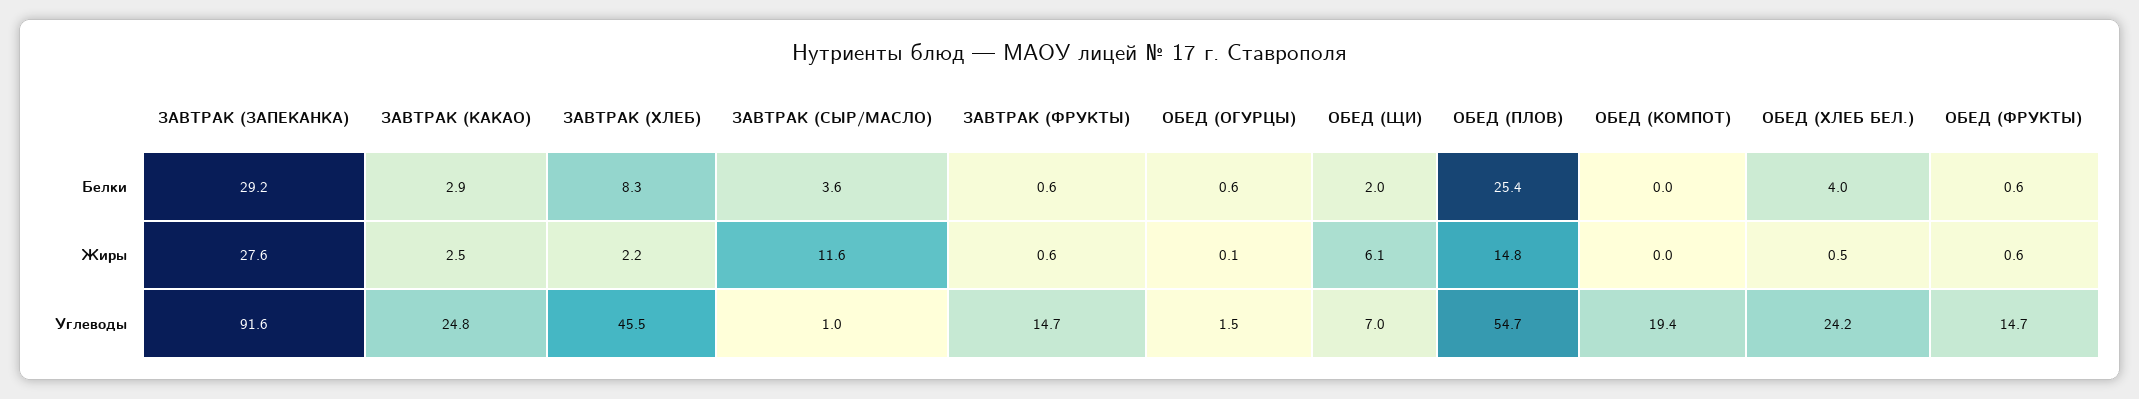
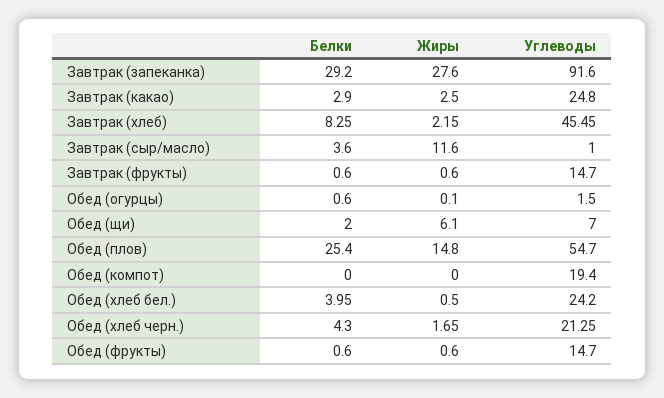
  {
    "ЗАВТРАК (ЗАПЕКАНКА)": {
      "Белки": 29.2,
      "Жиры": 27.6,
      "Углеводы": 91.6
    },
    "ЗАВТРАК (КАКАО)": {
      "Белки": 2.9,
      "Жиры": 2.5,
      "Углеводы": 24.8
    },
    "ЗАВТРАК (ХЛЕБ)": {
      "Белки": 8.25,
      "Жиры": 2.15,
      "Углеводы": 45.45
    },
    "ЗАВТРАК (СЫР/МАСЛО)": {
      "Белки": 3.6,
      "Жиры": 11.6,
      "Углеводы": 1
    },
    "ЗАВТРАК (ФРУКТЫ)": {
      "Белки": 0.6,
      "Жиры": 0.6,
      "Углеводы": 14.7
    },
    "ОБЕД (ОГУРЦЫ)": {
      "Белки": 0.6,
      "Жиры": 0.1,
      "Углеводы": 1.5
    },
    "ОБЕД (ЩИ)": {
      "Белки": 2,
      "Жиры": 6.1,
      "Углеводы": 7
    },
    "ОБЕД (ПЛОВ)": {
      "Белки": 25.4,
      "Жиры": 14.8,
      "Углеводы": 54.7
    },
    "ОБЕД (КОМПОТ)": {
      "Белки": 0,
      "Жиры": 0,
      "Углеводы": 19.4
    },
    "ОБЕД (ХЛЕБ БЕЛ.)": {
      "Белки": 3.95,
      "Жиры": 0.5,
      "Углеводы": 24.2
    },
    "ОБЕД (ФРУКТЫ)": {
      "Белки": 0.6,
      "Жиры": 0.6,
      "Углеводы": 14.7
-   }
+   },
+   "Обед (хлеб черн.)": {
+     "Белки": 4.3,
+     "Жиры": 1.65,
+     "Углеводы": 21.25
+   }
  }

